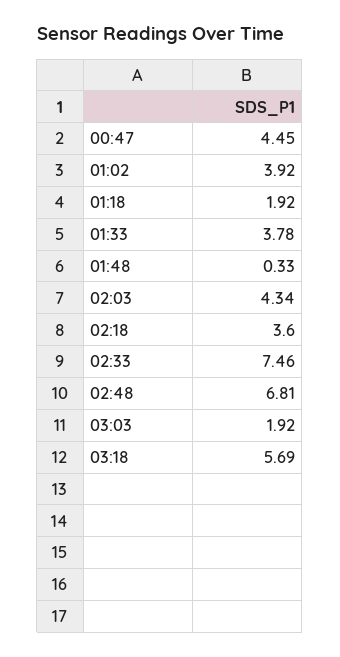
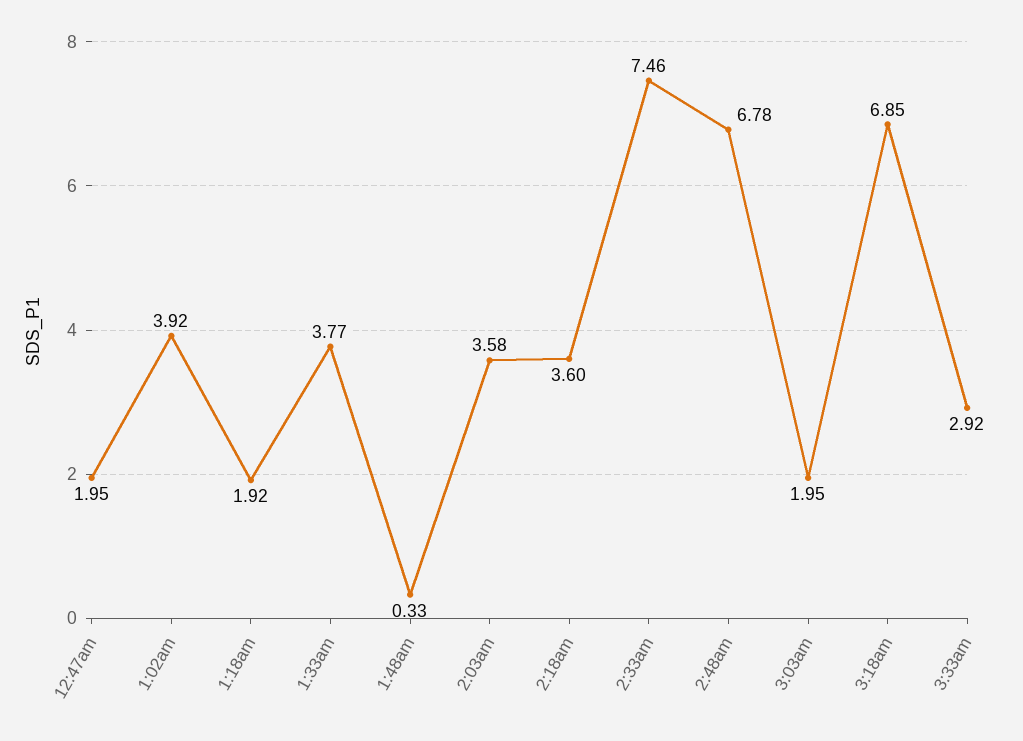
  {
-   "00:47": 4.45,
+   "00:47": 1.95,
    "01:02": 3.92,
    "01:18": 1.92,
-   "01:33": 3.78,
+   "01:33": 3.77,
    "01:48": 0.33,
-   "02:03": 4.34,
+   "02:03": 3.58,
    "02:18": 3.6,
    "02:33": 7.46,
-   "02:48": 6.81,
+   "02:48": 6.78,
-   "03:03": 1.92,
+   "03:03": 1.95,
-   "03:18": 5.69
+   "03:18": 6.85,
+   "3:33am": 2.92
  }

